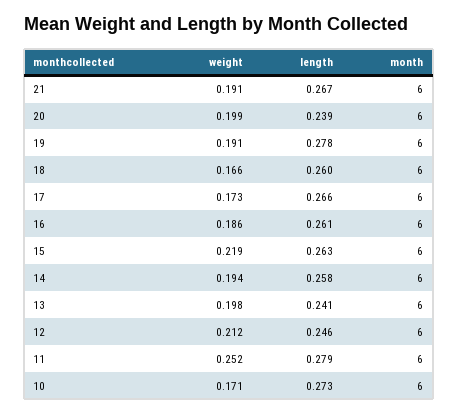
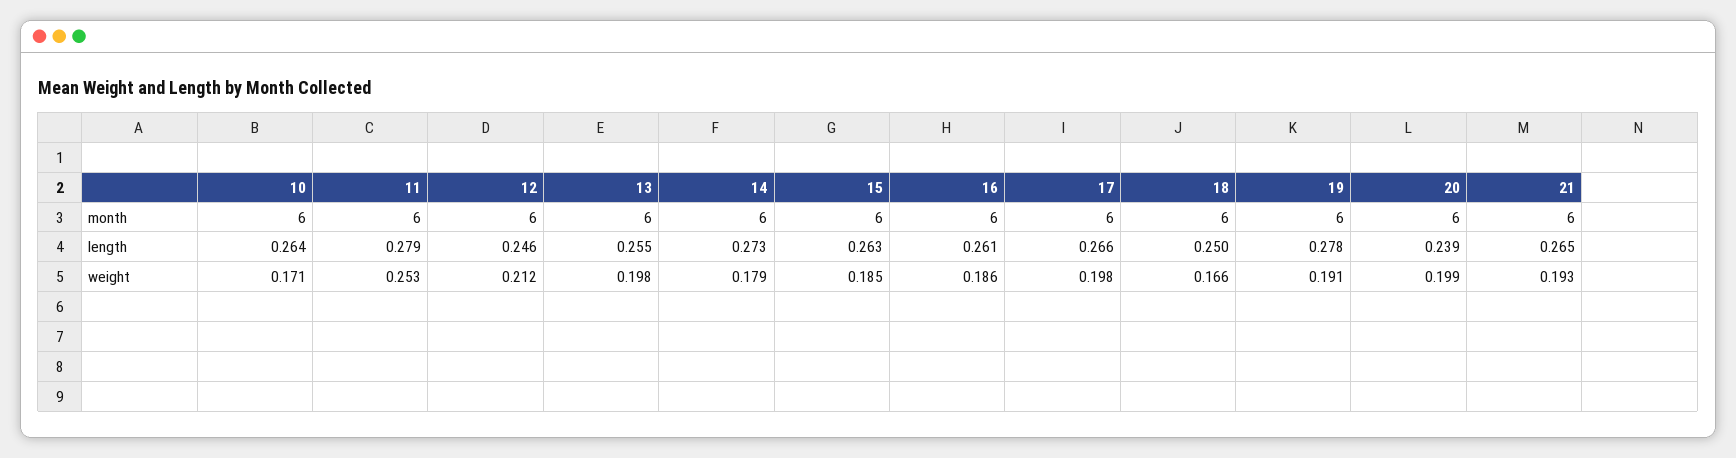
  {
    "weight": {
-     "21": 0.191,
+     "21": 0.193,
      "20": 0.199,
      "19": 0.191,
      "18": 0.166,
-     "17": 0.173,
+     "17": 0.198,
      "16": 0.186,
-     "15": 0.219,
+     "15": 0.185,
-     "14": 0.194,
+     "14": 0.179,
      "13": 0.198,
      "12": 0.212,
-     "11": 0.252,
+     "11": 0.253,
      "10": 0.171
    },
    "length": {
-     "21": 0.267,
+     "21": 0.265,
      "20": 0.239,
      "19": 0.278,
-     "18": 0.26,
+     "18": 0.25,
      "17": 0.266,
      "16": 0.261,
      "15": 0.263,
-     "14": 0.258,
+     "14": 0.273,
-     "13": 0.241,
+     "13": 0.255,
      "12": 0.246,
      "11": 0.279,
-     "10": 0.273
+     "10": 0.264
    },
    "month": {
      "21": 6,
      "20": 6,
      "19": 6,
      "18": 6,
      "17": 6,
      "16": 6,
      "15": 6,
      "14": 6,
      "13": 6,
      "12": 6,
      "11": 6,
      "10": 6
    }
  }

